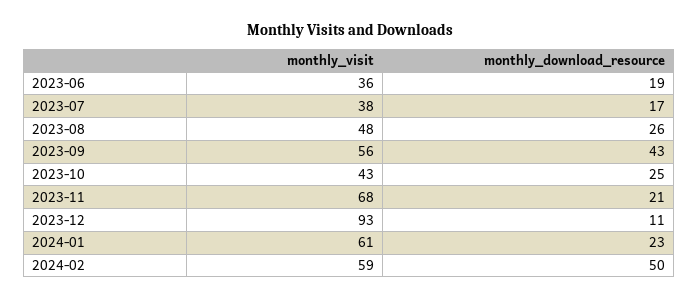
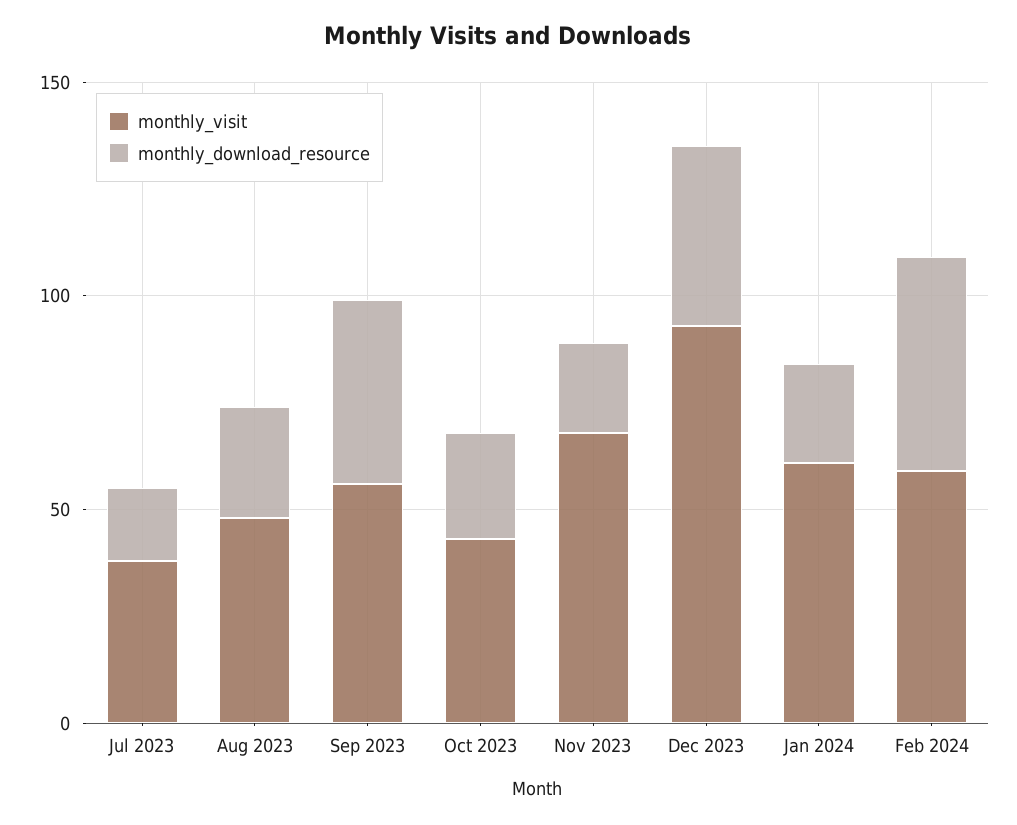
  {
    "monthly_visit": {
-     "2023-06": 36,
      "2023-07": 38,
      "2023-08": 48,
      "2023-09": 56,
      "2023-10": 43,
      "2023-11": 68,
      "2023-12": 93,
      "2024-01": 61,
      "2024-02": 59
    },
    "monthly_download_resource": {
-     "2023-06": 19,
      "2023-07": 17,
      "2023-08": 26,
      "2023-09": 43,
      "2023-10": 25,
      "2023-11": 21,
-     "2023-12": 11,
+     "2023-12": 40,
      "2024-01": 23,
      "2024-02": 50
    }
  }

